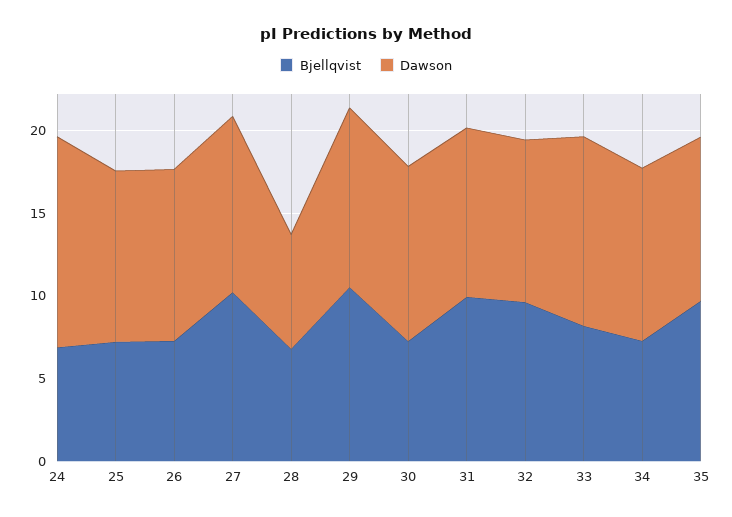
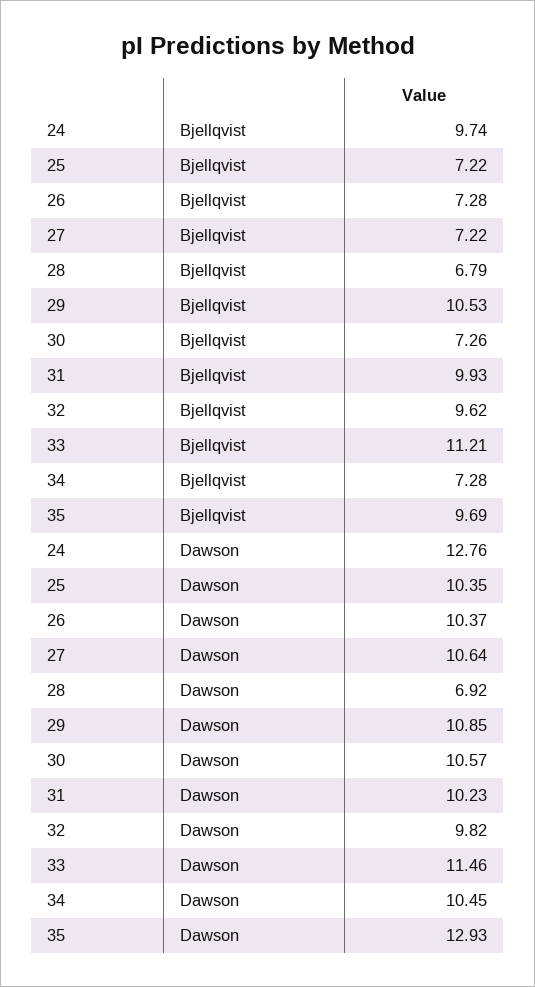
  {
    "Bjellqvist": {
-     "24": 7,
+     "24": 9.74,
      "25": 7.22,
      "26": 7.28,
-     "27": 10,
+     "27": 7.22,
      "28": 6.79,
      "29": 10.53,
      "30": 7.26,
      "31": 9.93,
      "32": 9.62,
-     "33": 8,
+     "33": 11.21,
      "34": 7.28,
      "35": 9.69
    },
    "Dawson": {
      "24": 12.76,
      "25": 10.35,
      "26": 10.37,
      "27": 10.64,
      "28": 6.92,
      "29": 10.85,
      "30": 10.57,
      "31": 10.23,
      "32": 9.82,
      "33": 11.46,
      "34": 10.45,
-     "35": 10
+     "35": 12.93
    }
  }

